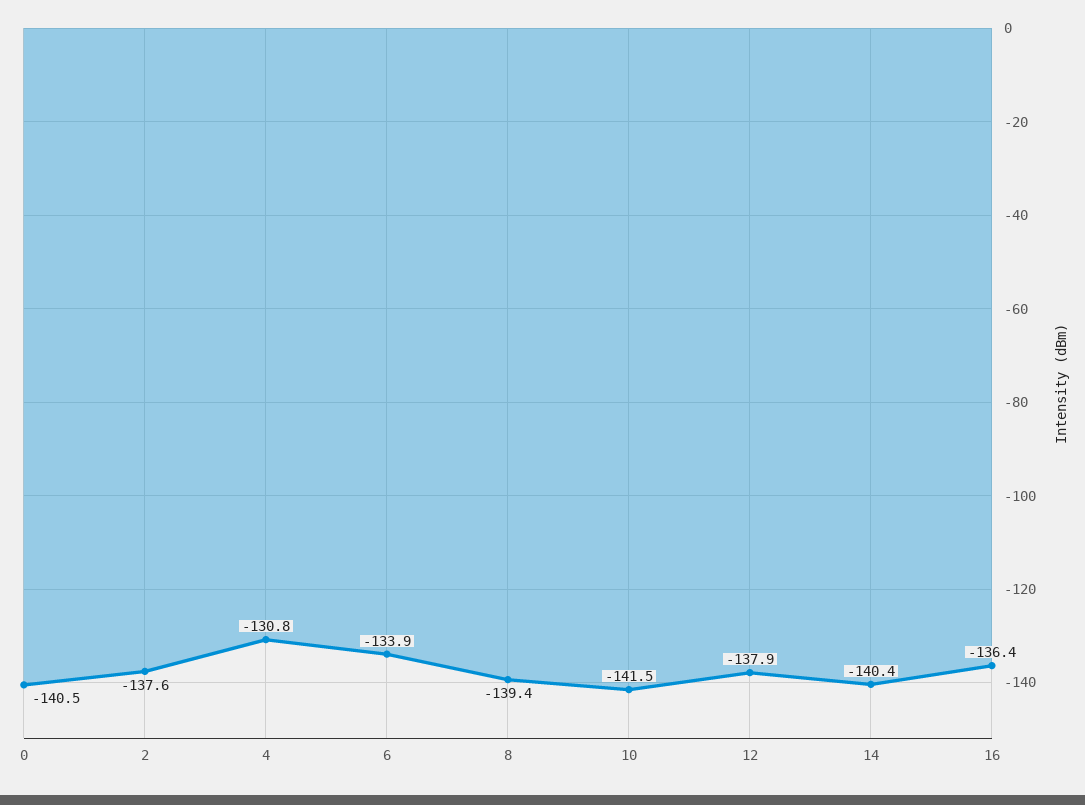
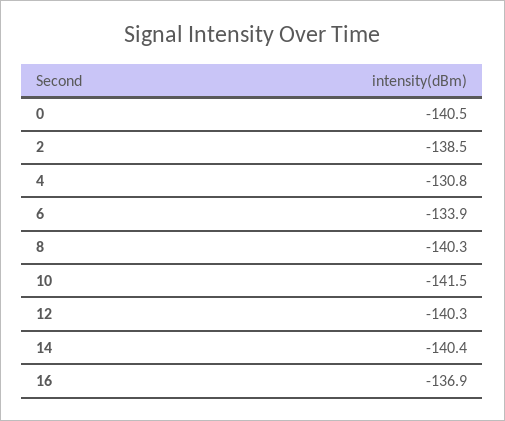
  {
    "0": -140.5,
-   "2": -137.6,
+   "2": -138.5,
    "4": -130.8,
    "6": -133.9,
-   "8": -139.4,
+   "8": -140.3,
    "10": -141.5,
-   "12": -137.9,
+   "12": -140.3,
    "14": -140.4,
-   "16": -136.4
+   "16": -136.9
  }

